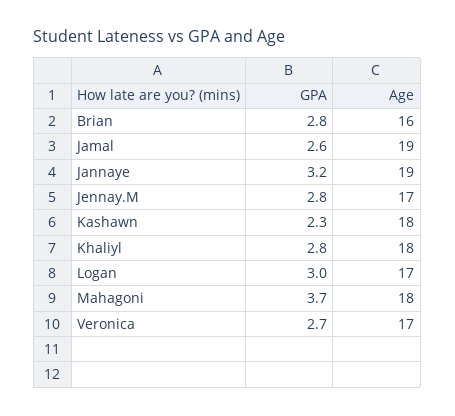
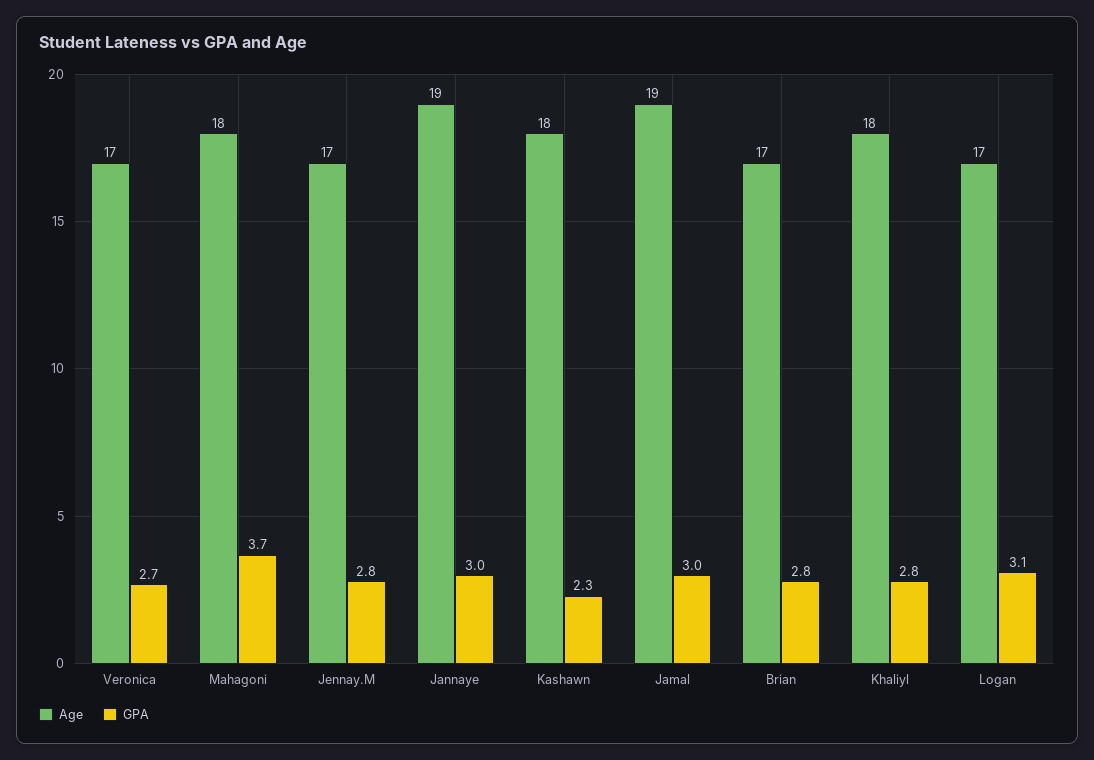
  {
    "GPA": {
      "Brian": 2.8,
-     "Jamal": 2.6,
+     "Jamal": 3,
-     "Jannaye": 3.2,
+     "Jannaye": 3,
      "Jennay.M": 2.8,
      "Kashawn": 2.3,
      "Khaliyl": 2.8,
-     "Logan": 3,
+     "Logan": 3.1,
      "Mahagoni": 3.7,
      "Veronica": 2.7
    },
    "Age": {
-     "Brian": 16,
+     "Brian": 17,
      "Jamal": 19,
      "Jannaye": 19,
      "Jennay.M": 17,
      "Kashawn": 18,
      "Khaliyl": 18,
      "Logan": 17,
      "Mahagoni": 18,
      "Veronica": 17
    }
  }

